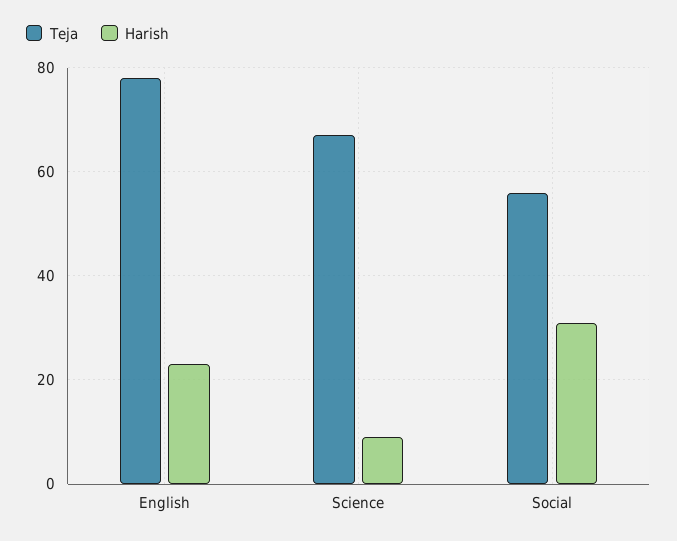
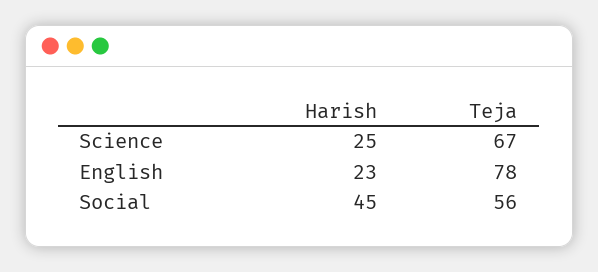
  {
    "Teja": {
      "English": 78,
      "Science": 67,
      "Social": 56
    },
    "Harish": {
      "English": 23,
-     "Science": 10,
+     "Science": 25,
-     "Social": 30
+     "Social": 45
    }
  }

